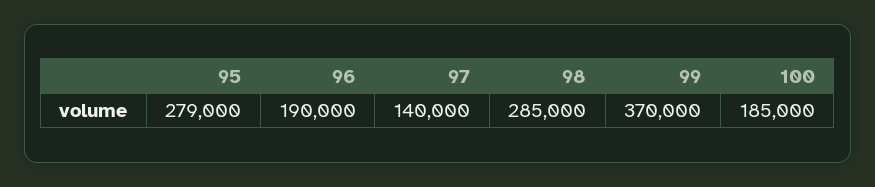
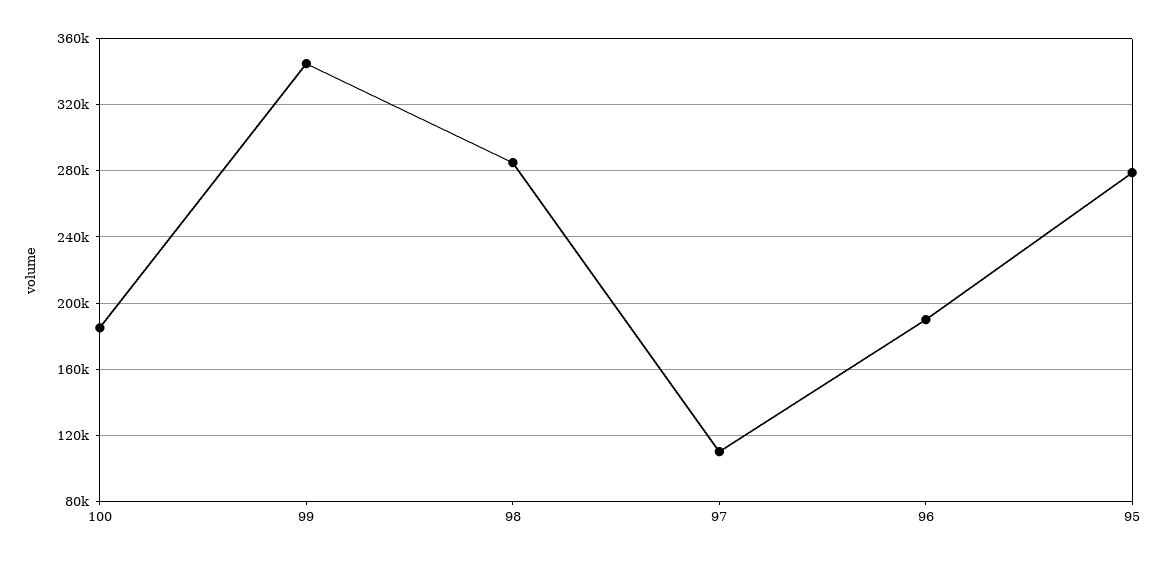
  {
    "95": 279000,
    "96": 190000,
-   "97": 140000,
+   "97": 110000,
    "98": 285000,
-   "99": 370000,
+   "99": 345000,
    "100": 185000
  }

